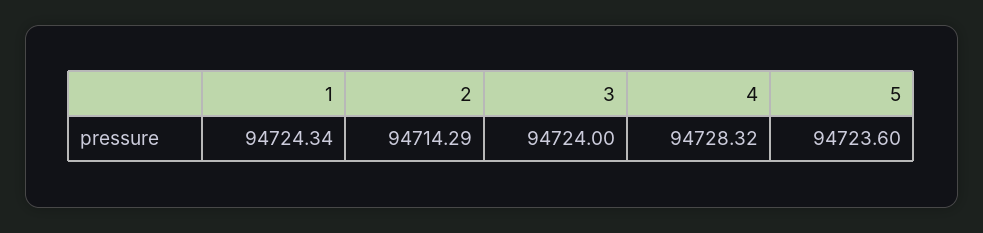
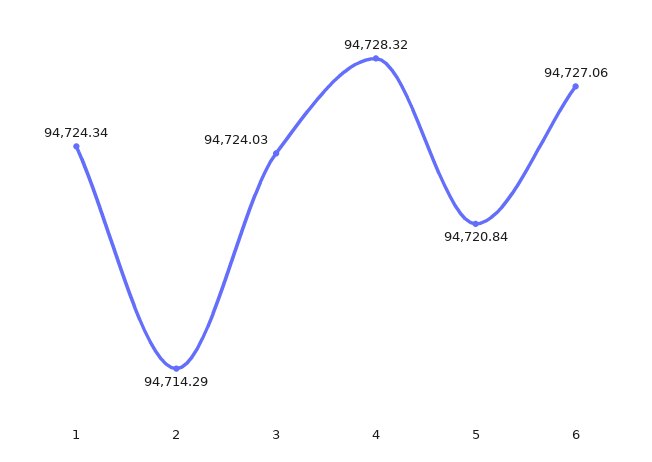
  {
    "1": 94724.34,
    "2": 94714.29,
-   "3": 94724,
+   "3": 94724.03,
    "4": 94728.32,
-   "5": 94723.6
+   "5": 94720.84,
+   "6": 94727.06
  }

